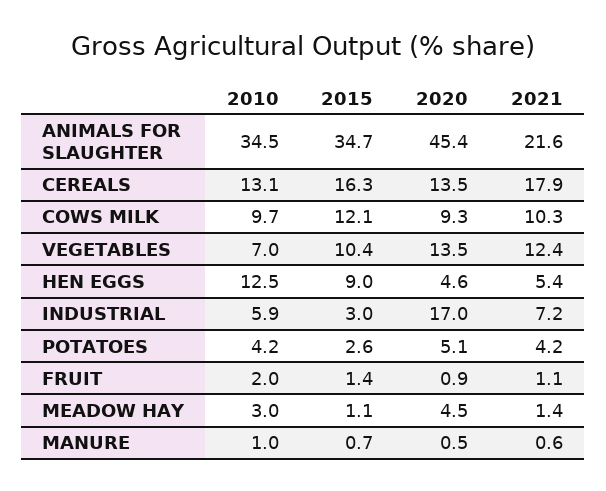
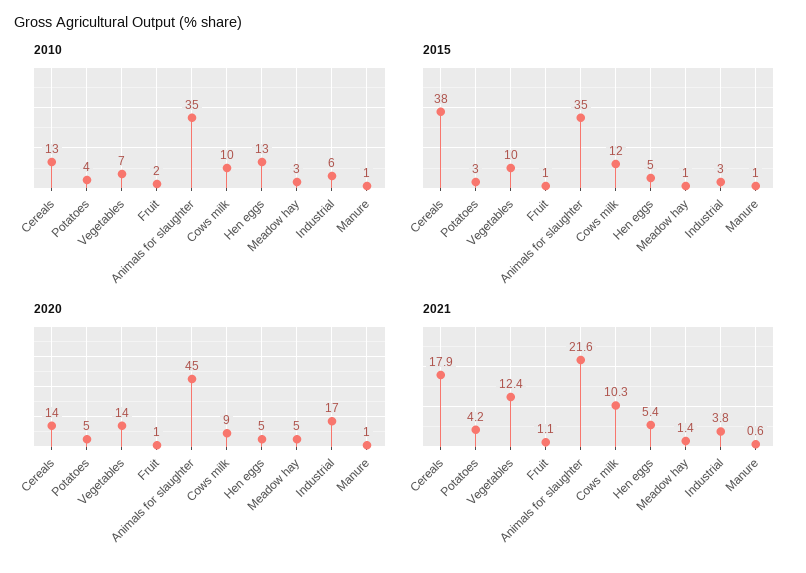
  {
    "2010": {
      "ANIMALS FOR SLAUGHTER": 34.5,
      "CEREALS": 13.1,
      "COWS MILK": 9.7,
      "VEGETABLES": 7,
      "HEN EGGS": 12.5,
      "INDUSTRIAL": 5.9,
      "POTATOES": 4.2,
      "FRUIT": 2,
      "MEADOW HAY": 3,
      "MANURE": 1
    },
    "2015": {
      "ANIMALS FOR SLAUGHTER": 34.7,
-     "CEREALS": 16.3,
+     "CEREALS": 38,
      "COWS MILK": 12.1,
      "VEGETABLES": 10.4,
-     "HEN EGGS": 9,
+     "HEN EGGS": 5,
      "INDUSTRIAL": 3,
      "POTATOES": 2.6,
      "FRUIT": 1.4,
      "MEADOW HAY": 1.1,
      "MANURE": 0.7
    },
    "2020": {
      "ANIMALS FOR SLAUGHTER": 45.4,
      "CEREALS": 13.5,
      "COWS MILK": 9.3,
      "VEGETABLES": 13.5,
      "HEN EGGS": 4.6,
      "INDUSTRIAL": 17,
      "POTATOES": 5.1,
      "FRUIT": 0.9,
      "MEADOW HAY": 4.5,
      "MANURE": 0.5
    },
    "2021": {
      "ANIMALS FOR SLAUGHTER": 21.6,
      "CEREALS": 17.9,
      "COWS MILK": 10.3,
      "VEGETABLES": 12.4,
      "HEN EGGS": 5.4,
-     "INDUSTRIAL": 7.2,
+     "INDUSTRIAL": 3.8,
      "POTATOES": 4.2,
      "FRUIT": 1.1,
      "MEADOW HAY": 1.4,
      "MANURE": 0.6
    }
  }

